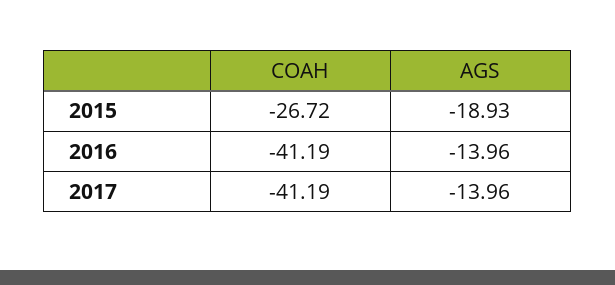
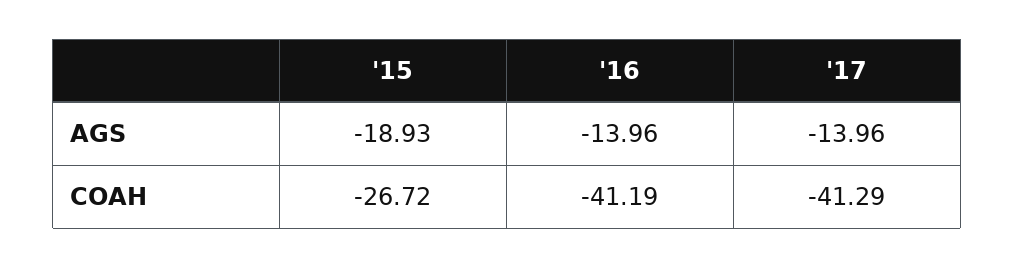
  {
    "COAH": {
      "2015": -26.72,
      "2016": -41.19,
-     "2017": -41.19
+     "2017": -41.29
    },
    "AGS": {
      "2015": -18.93,
      "2016": -13.96,
      "2017": -13.96
    }
  }

